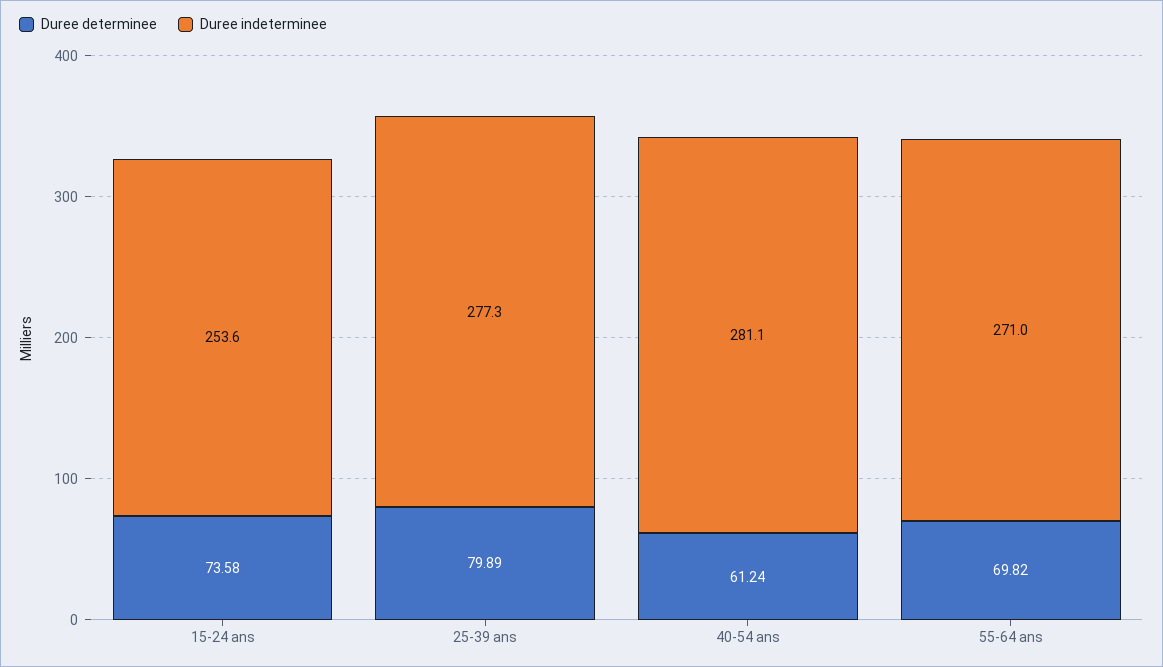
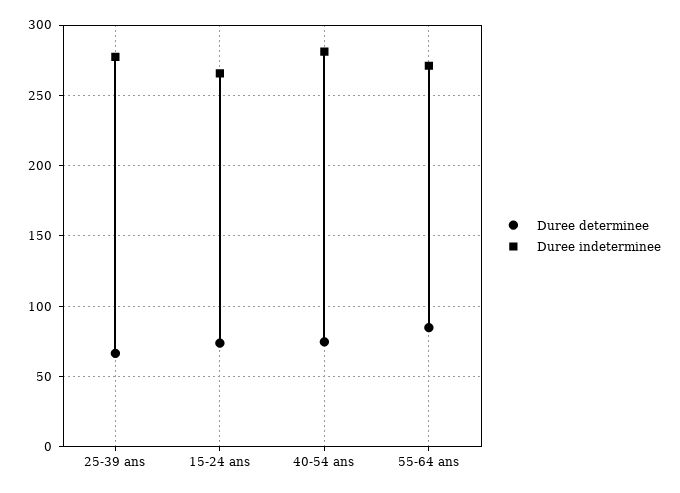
  {
    "Duree determinee": {
      "15-24 ans": 73.58,
-     "25-39 ans": 79.89,
+     "25-39 ans": 65,
-     "40-54 ans": 61.24,
+     "40-54 ans": 75,
-     "55-64 ans": 69.82
+     "55-64 ans": 85
    },
    "Duree indeterminee": {
-     "15-24 ans": 253.6,
+     "15-24 ans": 265,
      "25-39 ans": 277.3,
      "40-54 ans": 281.1,
      "55-64 ans": 271
    }
  }

